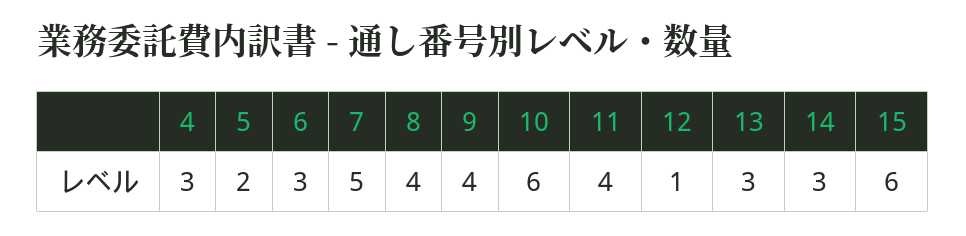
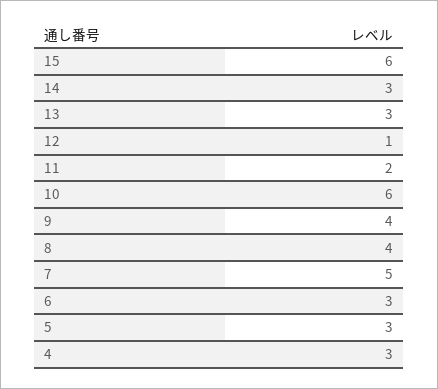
  {
    "4": 3,
-   "5": 2,
+   "5": 3,
    "6": 3,
    "7": 5,
    "8": 4,
    "9": 4,
    "10": 6,
-   "11": 4,
+   "11": 2,
    "12": 1,
    "13": 3,
    "14": 3,
    "15": 6
  }

